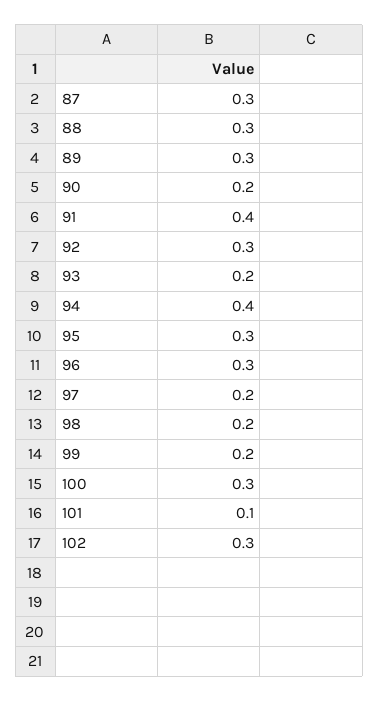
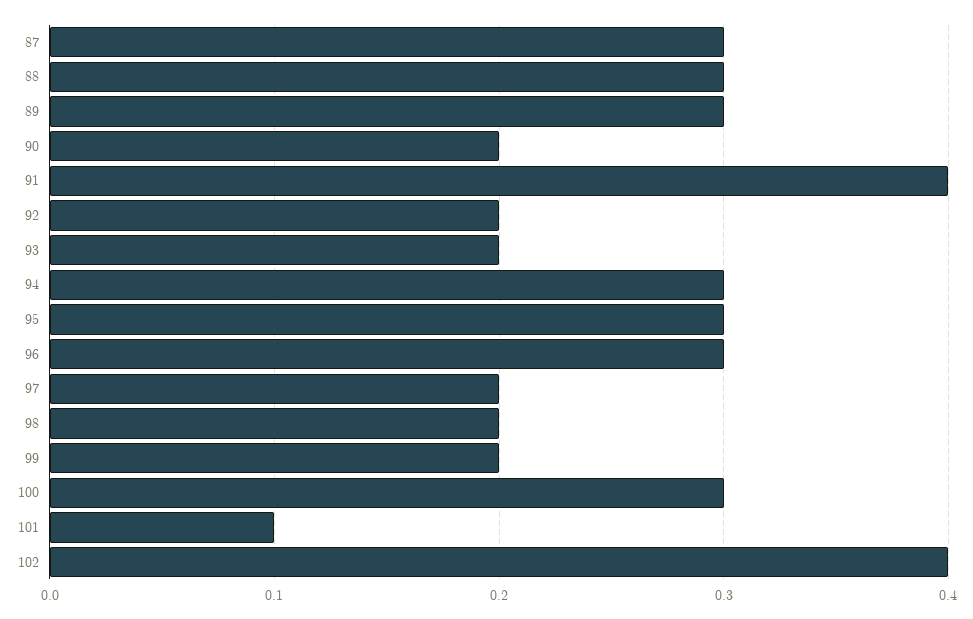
  {
    "87": 0.3,
    "88": 0.3,
    "89": 0.3,
    "90": 0.2,
    "91": 0.4,
-   "92": 0.3,
+   "92": 0.2,
    "93": 0.2,
-   "94": 0.4,
+   "94": 0.3,
    "95": 0.3,
    "96": 0.3,
    "97": 0.2,
    "98": 0.2,
    "99": 0.2,
    "100": 0.3,
    "101": 0.1,
-   "102": 0.3
+   "102": 0.4
  }

